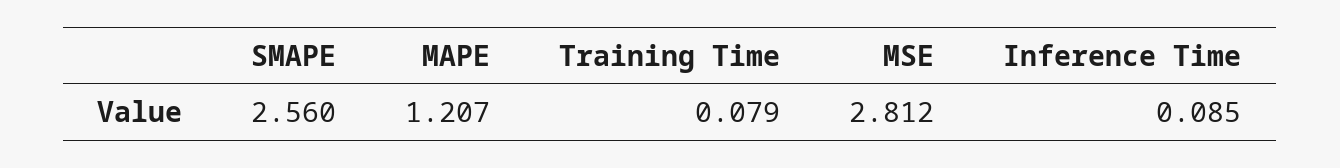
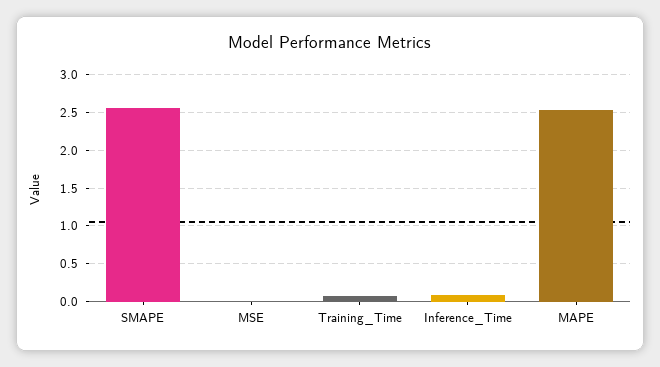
  {
    "SMAPE": 2.56,
-   "MAPE": 1.207,
+   "MAPE": 2.5,
    "Training Time": 0.079,
-   "MSE": 2.812,
+   "MSE": 0,
    "Inference Time": 0.085
  }

